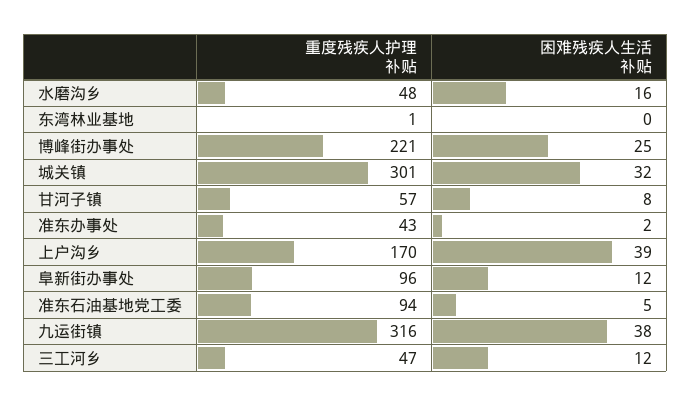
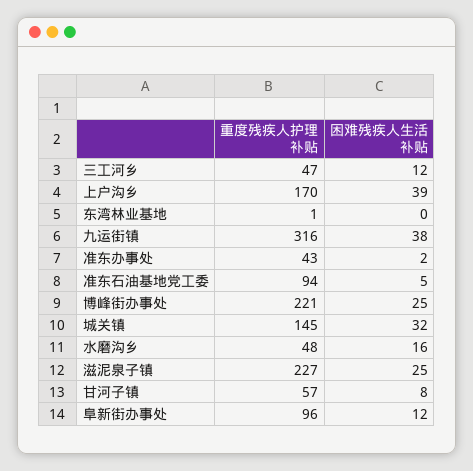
  {
    "重度残疾人护理补贴": {
      "水磨沟乡": 48,
      "东湾林业基地": 1,
      "博峰街办事处": 221,
-     "城关镇": 301,
+     "城关镇": 145,
      "甘河子镇": 57,
      "准东办事处": 43,
      "上户沟乡": 170,
      "阜新街办事处": 96,
      "准东石油基地党工委": 94,
      "九运街镇": 316,
-     "三工河乡": 47
+     "三工河乡": 47,
+     "滋泥泉子镇": 227
    },
    "困难残疾人生活补贴": {
      "水磨沟乡": 16,
      "东湾林业基地": 0,
      "博峰街办事处": 25,
      "城关镇": 32,
      "甘河子镇": 8,
      "准东办事处": 2,
      "上户沟乡": 39,
      "阜新街办事处": 12,
      "准东石油基地党工委": 5,
      "九运街镇": 38,
-     "三工河乡": 12
+     "三工河乡": 12,
+     "滋泥泉子镇": 25
    }
  }

